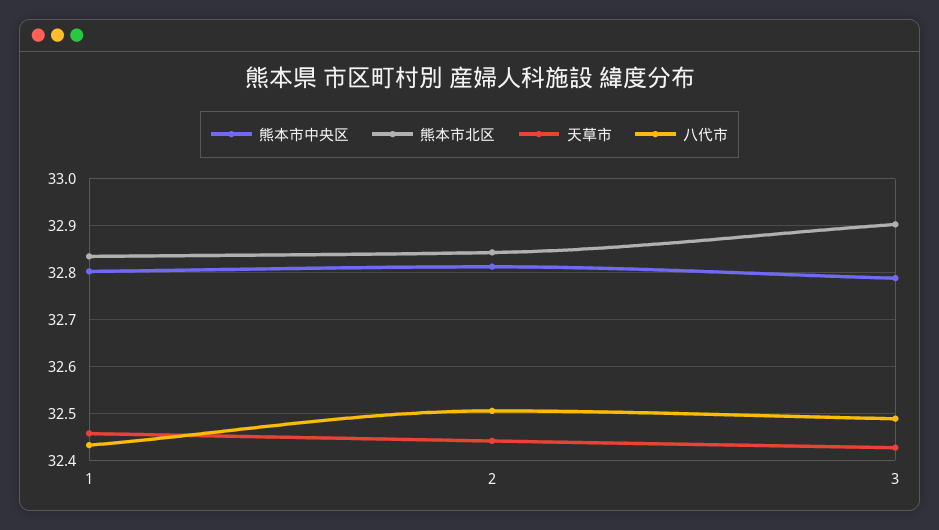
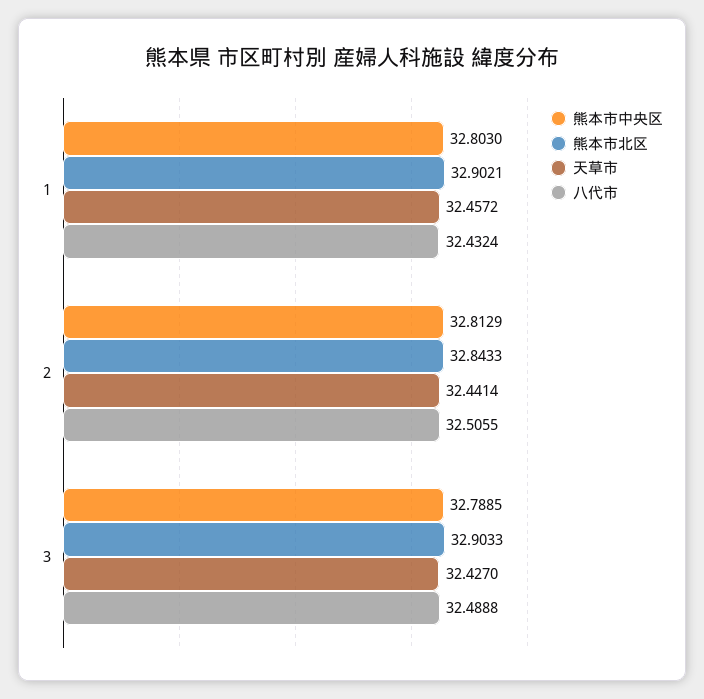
  {
    "熊本市中央区": {
      "1": 32.803,
      "2": 32.8129,
      "3": 32.7885
    },
    "熊本市北区": {
-     "1": 32.84,
+     "1": 32.9021,
      "2": 32.8433,
      "3": 32.9033
    },
    "天草市": {
      "1": 32.4572,
      "2": 32.4414,
      "3": 32.427
    },
    "八代市": {
      "1": 32.4324,
      "2": 32.5055,
      "3": 32.4888
    }
  }

